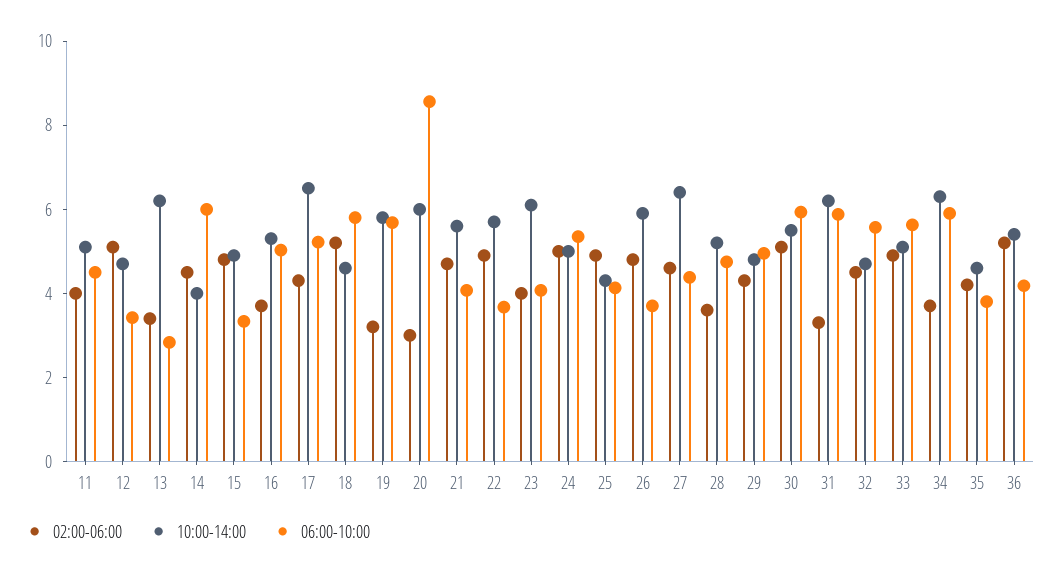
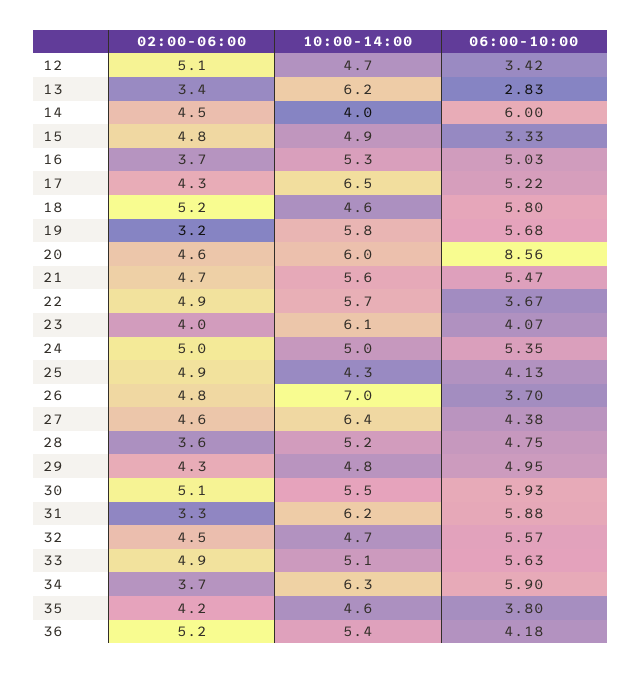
  {
    "02:00-06:00": {
-     "11": 4,
      "12": 5.1,
      "13": 3.4,
      "14": 4.5,
      "15": 4.8,
      "16": 3.7,
      "17": 4.3,
      "18": 5.2,
      "19": 3.2,
-     "20": 3,
+     "20": 4.6,
      "21": 4.7,
      "22": 4.9,
      "23": 4,
      "24": 5,
      "25": 4.9,
      "26": 4.8,
      "27": 4.6,
      "28": 3.6,
      "29": 4.3,
      "30": 5.1,
      "31": 3.3,
      "32": 4.5,
      "33": 4.9,
      "34": 3.7,
      "35": 4.2,
      "36": 5.2
    },
    "10:00-14:00": {
-     "11": 5,
      "12": 4.7,
      "13": 6.2,
      "14": 4,
      "15": 4.9,
      "16": 5.3,
      "17": 6.5,
      "18": 4.6,
      "19": 5.8,
      "20": 6,
      "21": 5.6,
      "22": 5.7,
      "23": 6.1,
      "24": 5,
      "25": 4.3,
-     "26": 6,
+     "26": 7,
      "27": 6.4,
      "28": 5.2,
      "29": 4.8,
      "30": 5.5,
      "31": 6.2,
      "32": 4.7,
      "33": 5.1,
      "34": 6.3,
      "35": 4.6,
      "36": 5.4
    },
    "06:00-10:00": {
-     "11": 4.5,
      "12": 3.42,
      "13": 2.83,
      "14": 6,
      "15": 3.33,
      "16": 5.03,
      "17": 5.22,
      "18": 5.8,
      "19": 5.68,
      "20": 8.56,
-     "21": 4,
+     "21": 5.47,
      "22": 3.67,
      "23": 4.07,
      "24": 5.35,
      "25": 4.13,
      "26": 3.7,
      "27": 4.38,
      "28": 4.75,
      "29": 4.95,
      "30": 5.93,
      "31": 5.88,
      "32": 5.57,
      "33": 5.63,
      "34": 5.9,
      "35": 3.8,
      "36": 4.18
    }
  }

